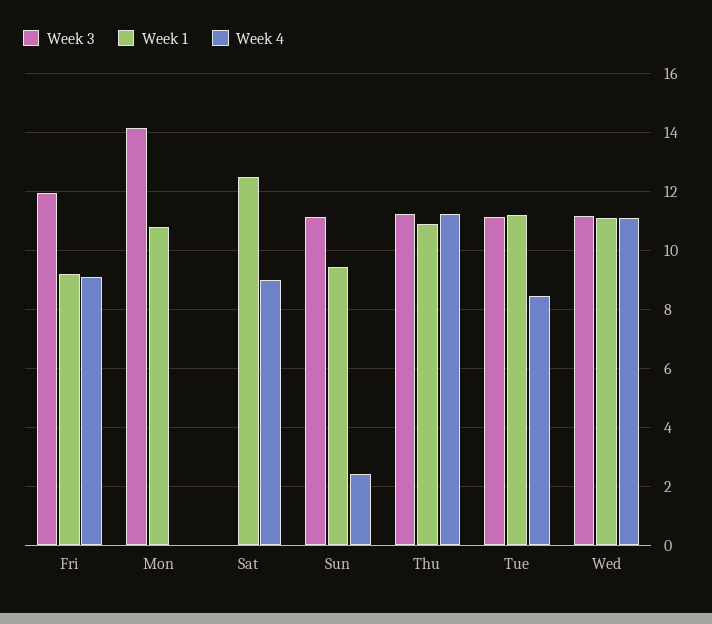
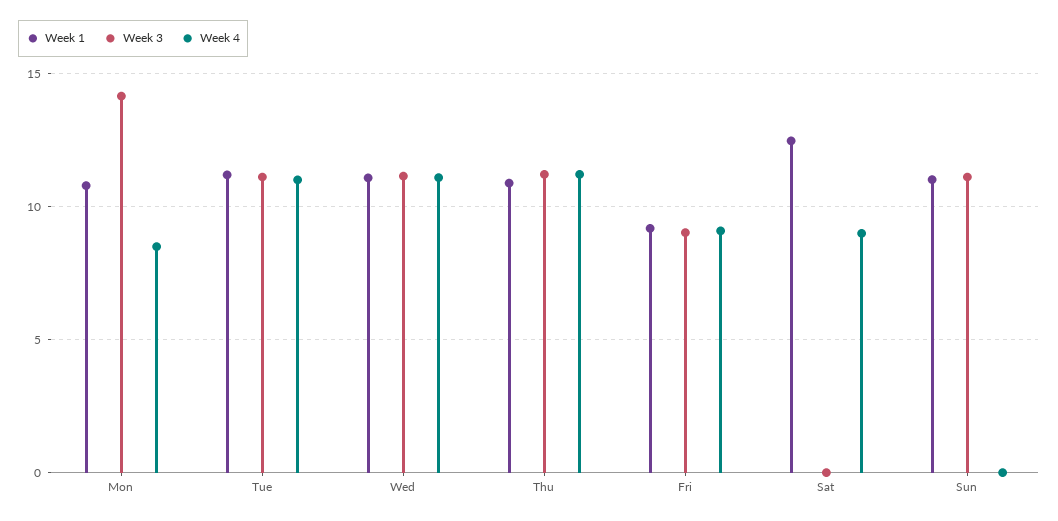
  {
    "Week 3": {
-     "Fri": 12,
+     "Fri": 9,
      "Mon": 14.25,
      "Sat": 0,
      "Sun": 11,
      "Thu": 11.25,
      "Tue": 11,
      "Wed": 11.25
    },
    "Week 1": {
      "Fri": 9.25,
      "Mon": 10.75,
      "Sat": 12.5,
-     "Sun": 9.5,
+     "Sun": 11,
      "Thu": 11,
      "Tue": 11.25,
      "Wed": 11
    },
    "Week 4": {
      "Fri": 9,
-     "Mon": 0,
+     "Mon": 8.5,
      "Sat": 9,
-     "Sun": 2.5,
+     "Sun": 0,
      "Thu": 11.25,
-     "Tue": 8.5,
+     "Tue": 11,
      "Wed": 11
    }
  }

